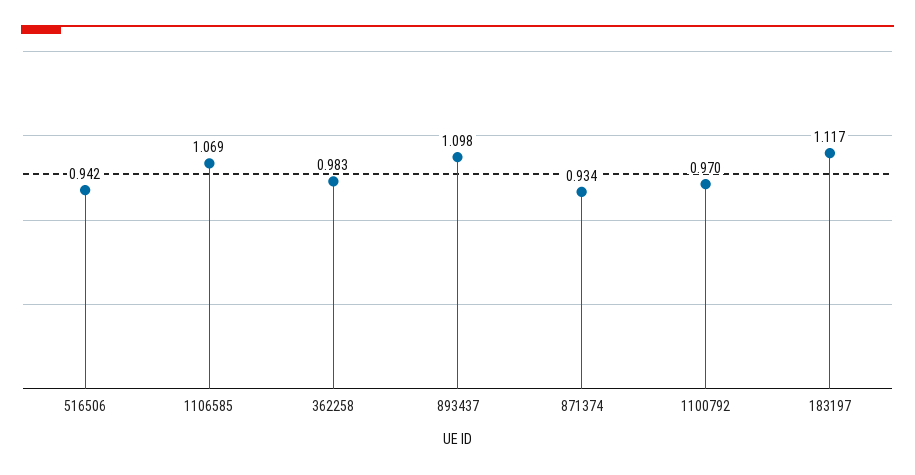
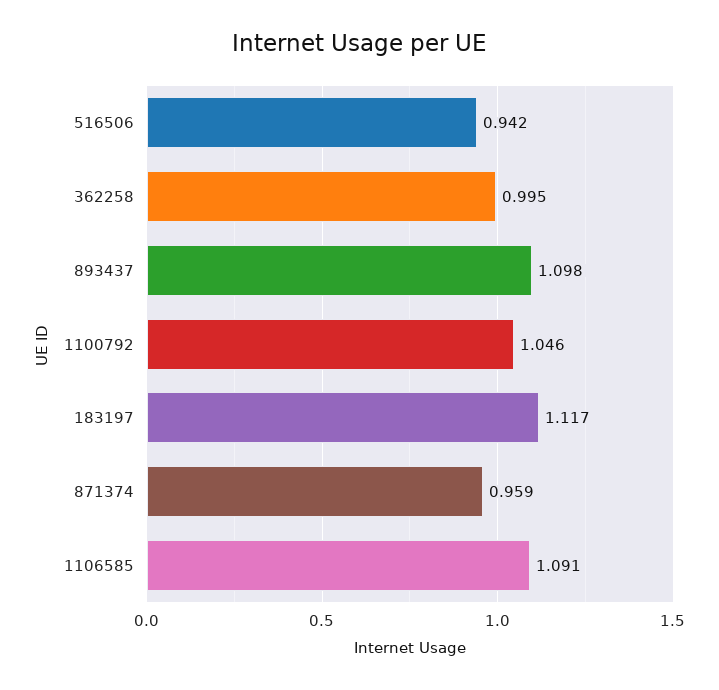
  {
    "516506": 0.942,
-   "1106585": 1.069,
+   "1106585": 1.091,
-   "362258": 0.983,
+   "362258": 0.995,
    "893437": 1.098,
-   "871374": 0.934,
+   "871374": 0.959,
-   "1100792": 0.97,
+   "1100792": 1.046,
    "183197": 1.117
  }

